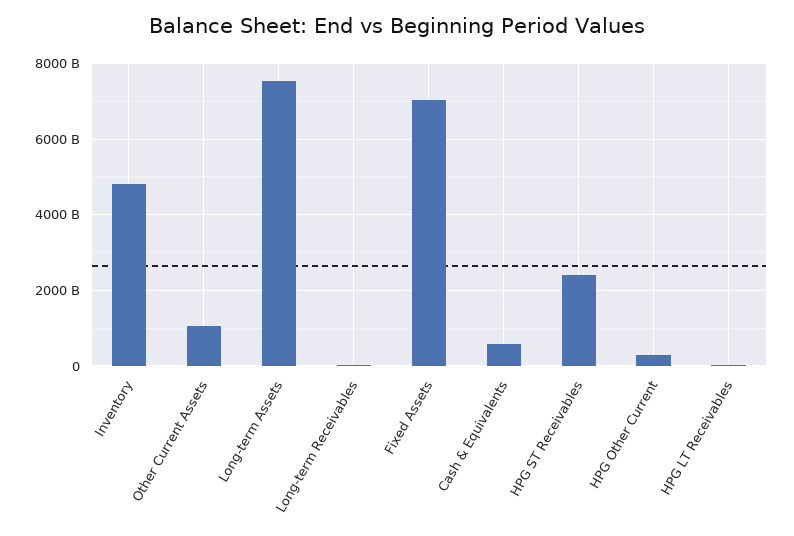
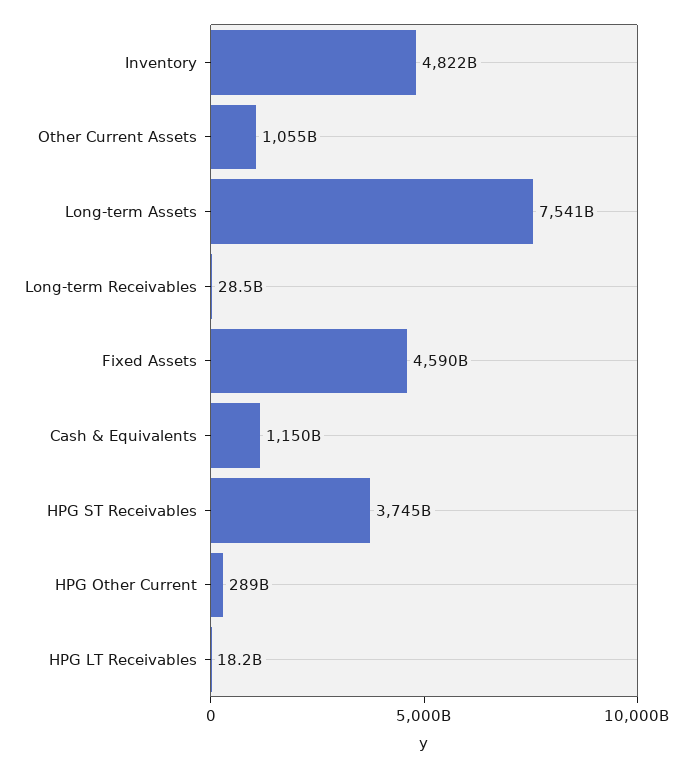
  {
    "Inventory": 4822000000000,
    "Other Current Assets": 1055000000000,
    "Long-term Assets": 7541000000000,
    "Long-term Receivables": 28500000000,
-   "Fixed Assets": 7000000000000,
+   "Fixed Assets": 4590000000000,
-   "Cash & Equivalents": 600000000000,
+   "Cash & Equivalents": 1150000000000,
-   "HPG ST Receivables": 2400000000000,
+   "HPG ST Receivables": 3745000000000,
    "HPG Other Current": 289000000000,
    "HPG LT Receivables": 18200000000
  }

